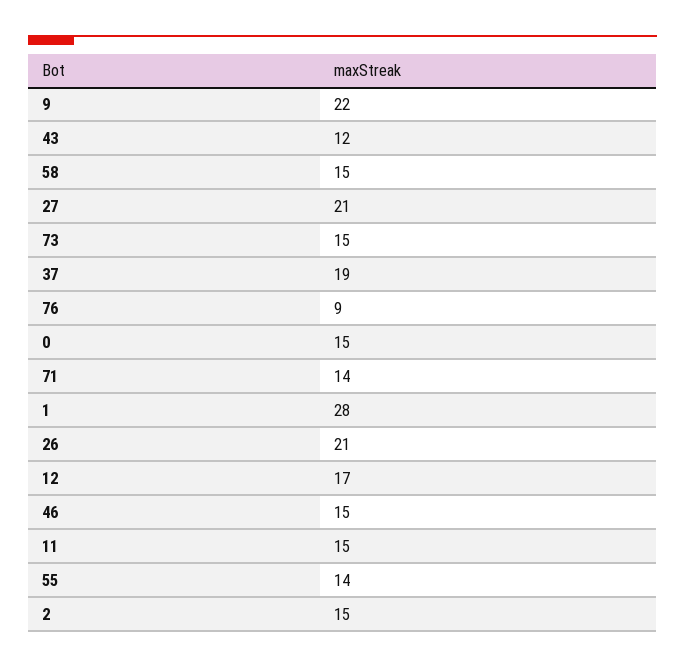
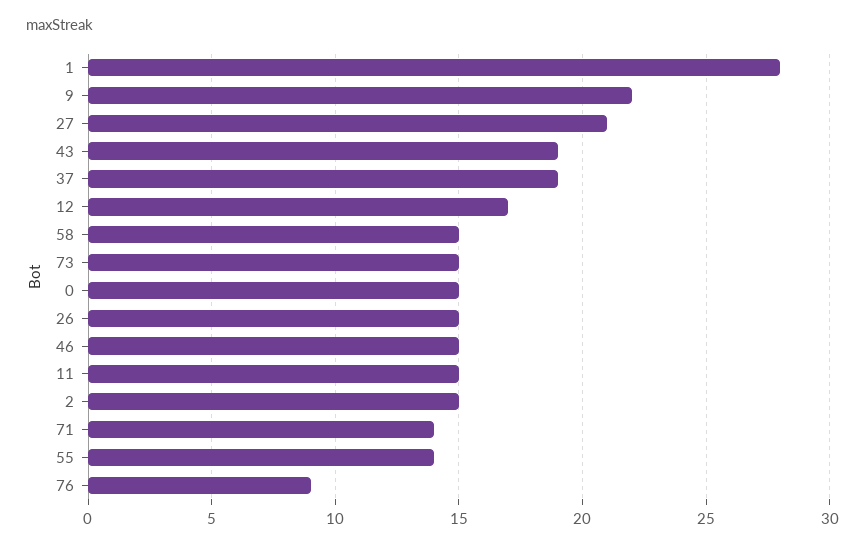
  {
    "9": 22,
-   "43": 12,
+   "43": 19,
    "58": 15,
    "27": 21,
    "73": 15,
    "37": 19,
    "76": 9,
    "0": 15,
    "71": 14,
    "1": 28,
-   "26": 21,
+   "26": 15,
    "12": 17,
    "46": 15,
    "11": 15,
    "55": 14,
    "2": 15
  }

